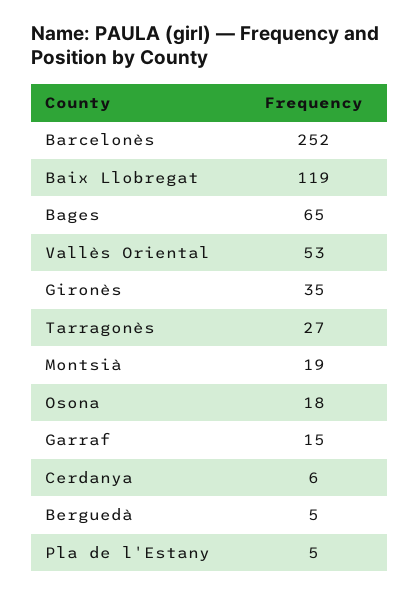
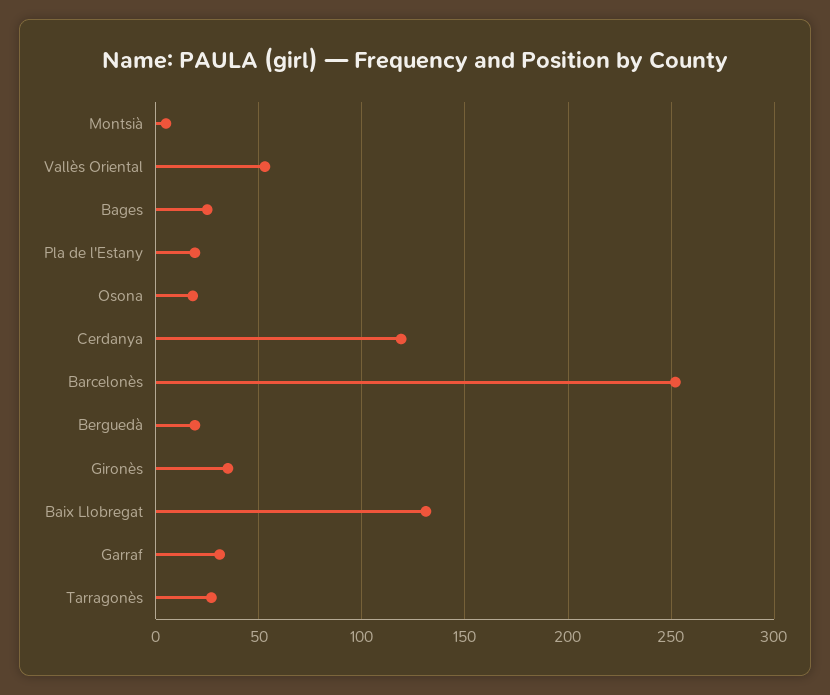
  {
    "Barcelonès": 252,
-   "Baix Llobregat": 119,
+   "Baix Llobregat": 130,
-   "Bages": 65,
+   "Bages": 25,
    "Vallès Oriental": 53,
    "Gironès": 35,
    "Tarragonès": 27,
-   "Montsià": 19,
+   "Montsià": 5,
    "Osona": 18,
-   "Garraf": 15,
+   "Garraf": 30,
-   "Cerdanya": 6,
+   "Cerdanya": 120,
-   "Berguedà": 5,
+   "Berguedà": 20,
-   "Pla de l'Estany": 5
+   "Pla de l'Estany": 20
  }

